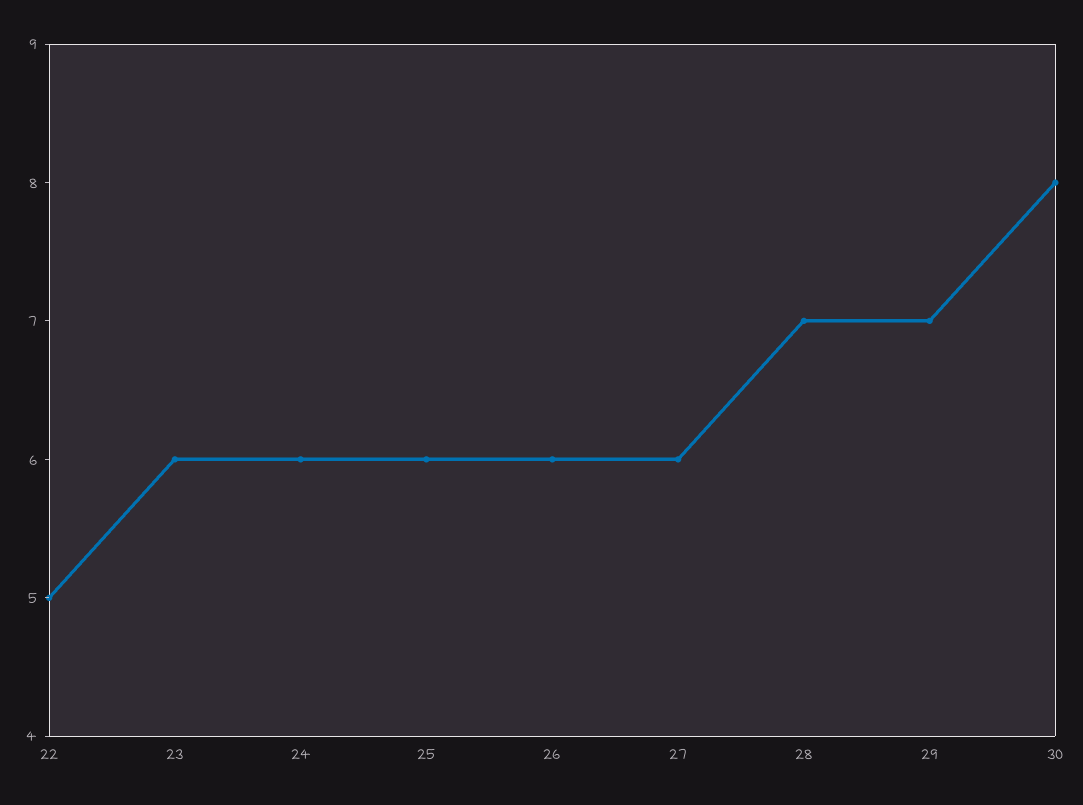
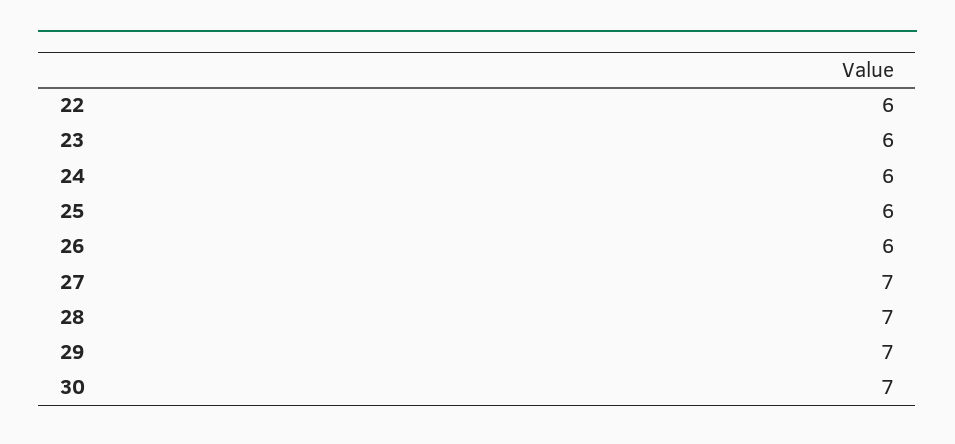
  {
-   "22": 5,
+   "22": 6,
    "23": 6,
    "24": 6,
    "25": 6,
    "26": 6,
-   "27": 6,
+   "27": 7,
    "28": 7,
    "29": 7,
-   "30": 8
+   "30": 7
  }

